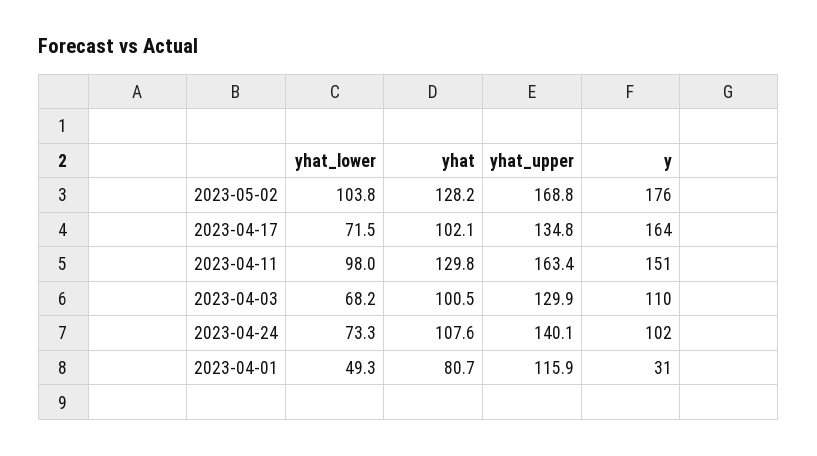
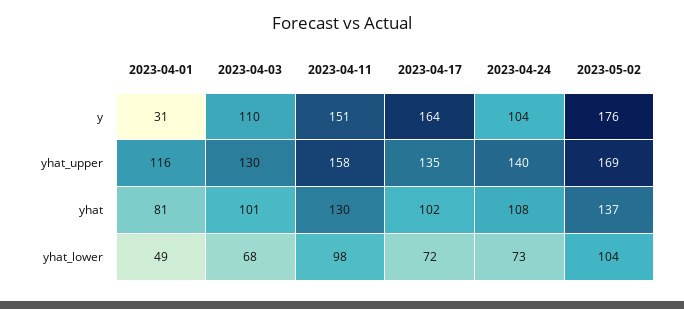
  {
    "yhat_lower": {
      "2023-05-02": 103.8,
      "2023-04-17": 71.5,
      "2023-04-11": 98,
      "2023-04-03": 68.2,
      "2023-04-24": 73.3,
      "2023-04-01": 49.3
    },
    "yhat": {
-     "2023-05-02": 128.2,
+     "2023-05-02": 137,
      "2023-04-17": 102.1,
      "2023-04-11": 129.8,
      "2023-04-03": 100.5,
      "2023-04-24": 107.6,
      "2023-04-01": 80.7
    },
    "yhat_upper": {
      "2023-05-02": 168.8,
      "2023-04-17": 134.8,
-     "2023-04-11": 163.4,
+     "2023-04-11": 158,
      "2023-04-03": 129.9,
      "2023-04-24": 140.1,
      "2023-04-01": 115.9
    },
    "y": {
      "2023-05-02": 176,
      "2023-04-17": 164,
      "2023-04-11": 151,
      "2023-04-03": 110,
-     "2023-04-24": 102,
+     "2023-04-24": 104,
      "2023-04-01": 31
    }
  }

